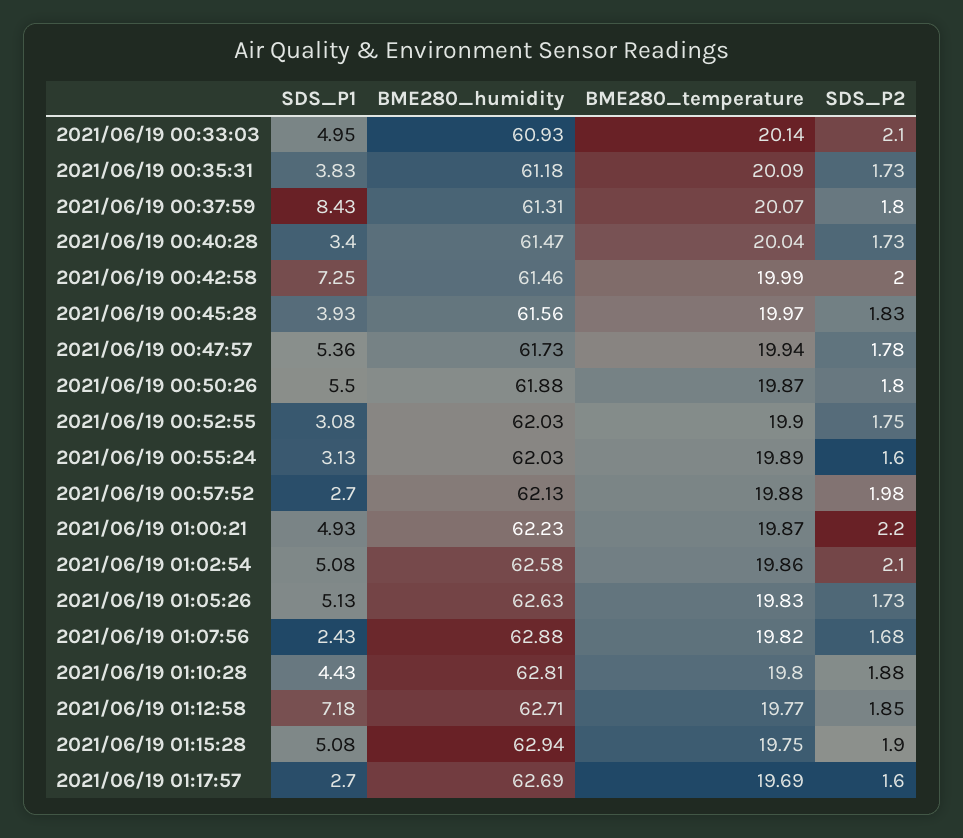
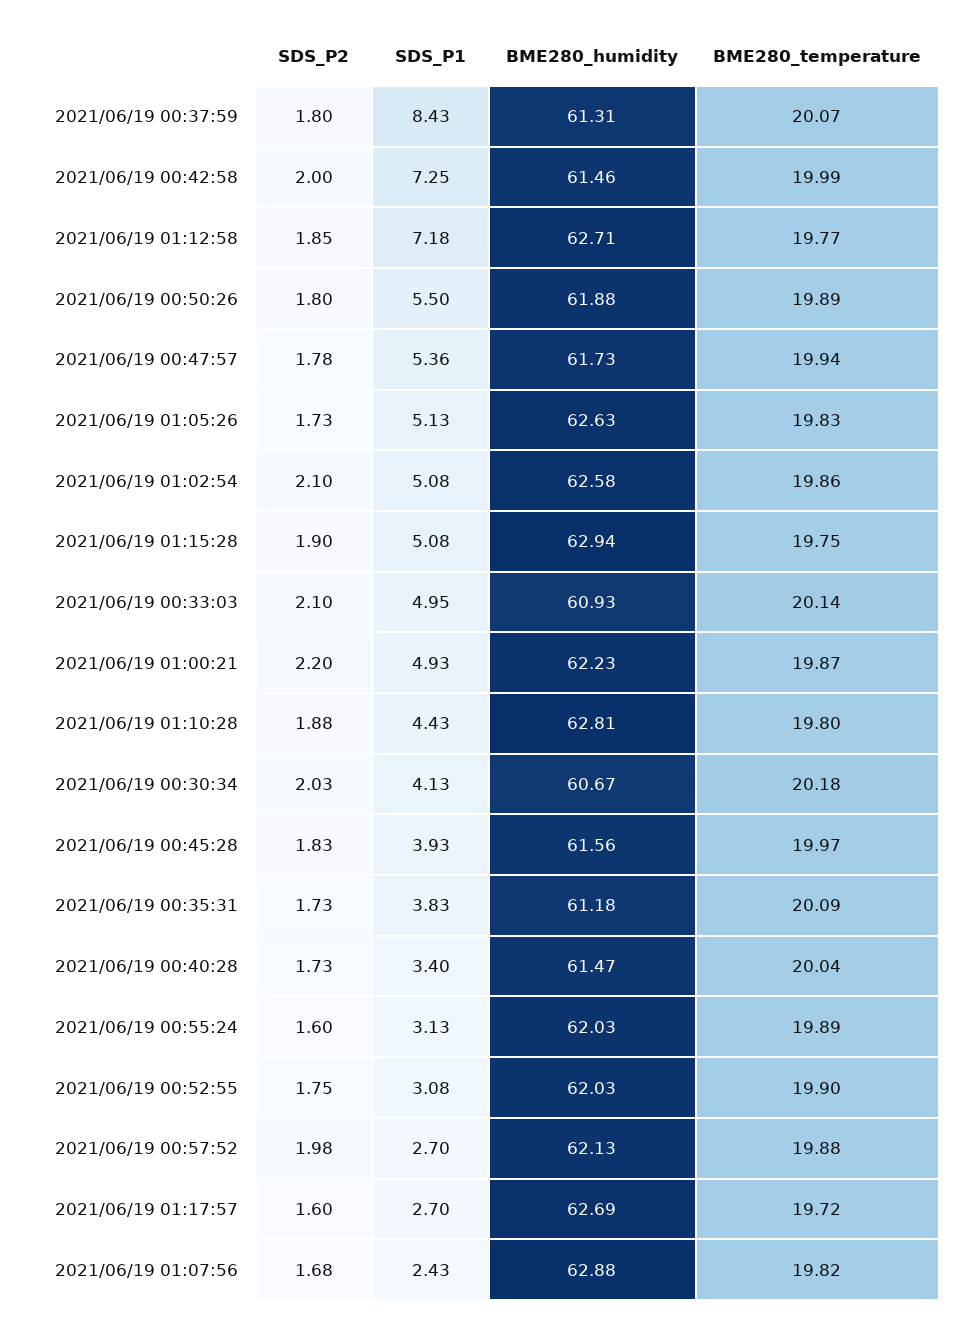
  {
    "SDS_P1": {
      "2021/06/19 00:33:03": 4.95,
      "2021/06/19 00:35:31": 3.83,
      "2021/06/19 00:37:59": 8.43,
      "2021/06/19 00:40:28": 3.4,
      "2021/06/19 00:42:58": 7.25,
      "2021/06/19 00:45:28": 3.93,
      "2021/06/19 00:47:57": 5.36,
      "2021/06/19 00:50:26": 5.5,
      "2021/06/19 00:52:55": 3.08,
      "2021/06/19 00:55:24": 3.13,
      "2021/06/19 00:57:52": 2.7,
      "2021/06/19 01:00:21": 4.93,
      "2021/06/19 01:02:54": 5.08,
      "2021/06/19 01:05:26": 5.13,
      "2021/06/19 01:07:56": 2.43,
      "2021/06/19 01:10:28": 4.43,
      "2021/06/19 01:12:58": 7.18,
      "2021/06/19 01:15:28": 5.08,
-     "2021/06/19 01:17:57": 2.7
+     "2021/06/19 01:17:57": 2.7,
+     "2021/06/19 00:30:34": 4.13
    },
    "BME280_humidity": {
      "2021/06/19 00:33:03": 60.93,
      "2021/06/19 00:35:31": 61.18,
      "2021/06/19 00:37:59": 61.31,
      "2021/06/19 00:40:28": 61.47,
      "2021/06/19 00:42:58": 61.46,
      "2021/06/19 00:45:28": 61.56,
      "2021/06/19 00:47:57": 61.73,
      "2021/06/19 00:50:26": 61.88,
      "2021/06/19 00:52:55": 62.03,
      "2021/06/19 00:55:24": 62.03,
      "2021/06/19 00:57:52": 62.13,
      "2021/06/19 01:00:21": 62.23,
      "2021/06/19 01:02:54": 62.58,
      "2021/06/19 01:05:26": 62.63,
      "2021/06/19 01:07:56": 62.88,
      "2021/06/19 01:10:28": 62.81,
      "2021/06/19 01:12:58": 62.71,
      "2021/06/19 01:15:28": 62.94,
-     "2021/06/19 01:17:57": 62.69
+     "2021/06/19 01:17:57": 62.69,
+     "2021/06/19 00:30:34": 60.67
    },
    "BME280_temperature": {
      "2021/06/19 00:33:03": 20.14,
      "2021/06/19 00:35:31": 20.09,
      "2021/06/19 00:37:59": 20.07,
      "2021/06/19 00:40:28": 20.04,
      "2021/06/19 00:42:58": 19.99,
      "2021/06/19 00:45:28": 19.97,
      "2021/06/19 00:47:57": 19.94,
-     "2021/06/19 00:50:26": 19.87,
+     "2021/06/19 00:50:26": 19.89,
      "2021/06/19 00:52:55": 19.9,
      "2021/06/19 00:55:24": 19.89,
      "2021/06/19 00:57:52": 19.88,
      "2021/06/19 01:00:21": 19.87,
      "2021/06/19 01:02:54": 19.86,
      "2021/06/19 01:05:26": 19.83,
      "2021/06/19 01:07:56": 19.82,
      "2021/06/19 01:10:28": 19.8,
      "2021/06/19 01:12:58": 19.77,
      "2021/06/19 01:15:28": 19.75,
-     "2021/06/19 01:17:57": 19.69
+     "2021/06/19 01:17:57": 19.72,
+     "2021/06/19 00:30:34": 20.18
    },
    "SDS_P2": {
      "2021/06/19 00:33:03": 2.1,
      "2021/06/19 00:35:31": 1.73,
      "2021/06/19 00:37:59": 1.8,
      "2021/06/19 00:40:28": 1.73,
      "2021/06/19 00:42:58": 2,
      "2021/06/19 00:45:28": 1.83,
      "2021/06/19 00:47:57": 1.78,
      "2021/06/19 00:50:26": 1.8,
      "2021/06/19 00:52:55": 1.75,
      "2021/06/19 00:55:24": 1.6,
      "2021/06/19 00:57:52": 1.98,
      "2021/06/19 01:00:21": 2.2,
      "2021/06/19 01:02:54": 2.1,
      "2021/06/19 01:05:26": 1.73,
      "2021/06/19 01:07:56": 1.68,
      "2021/06/19 01:10:28": 1.88,
      "2021/06/19 01:12:58": 1.85,
      "2021/06/19 01:15:28": 1.9,
-     "2021/06/19 01:17:57": 1.6
+     "2021/06/19 01:17:57": 1.6,
+     "2021/06/19 00:30:34": 2.03
    }
  }

